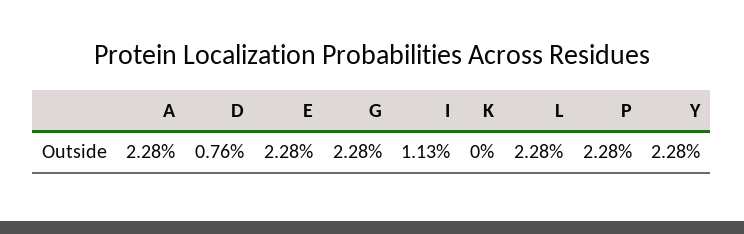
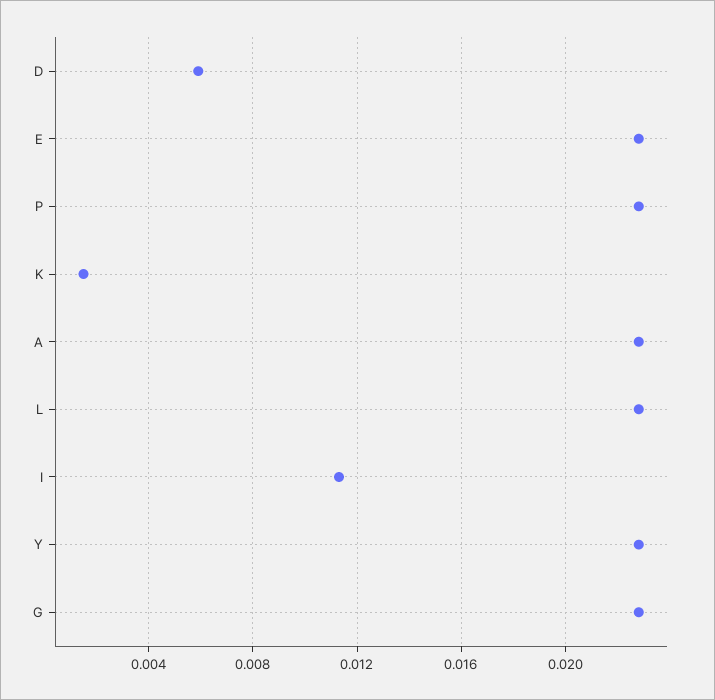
  {
    "A": 0.0228,
-   "D": 0.0076,
+   "D": 0.006,
    "E": 0.0228,
    "G": 0.0228,
    "I": 0.0113,
-   "K": 0,
+   "K": 0.0015,
    "L": 0.0228,
    "P": 0.0228,
    "Y": 0.0228
  }

